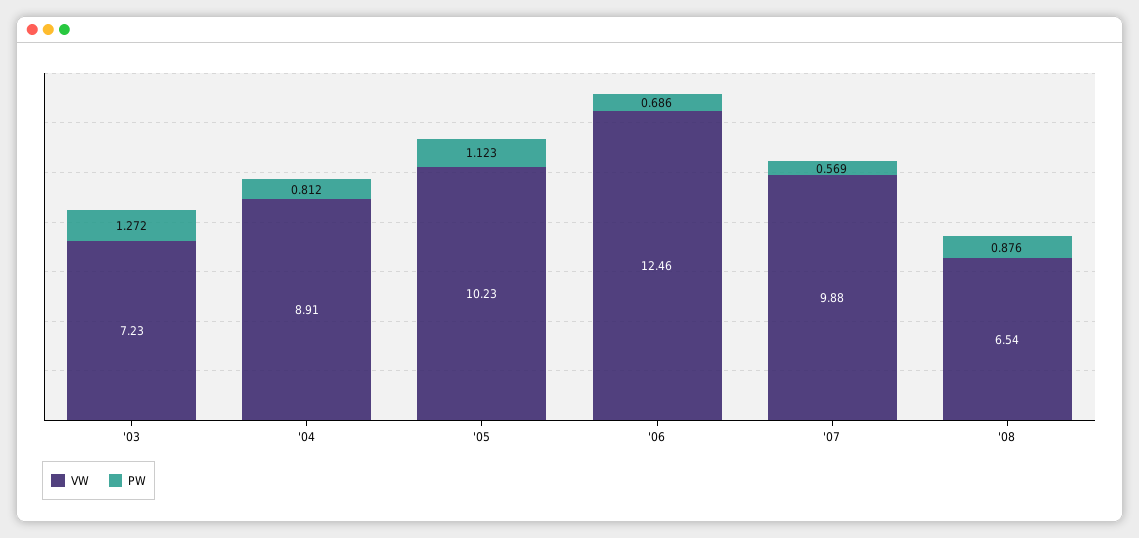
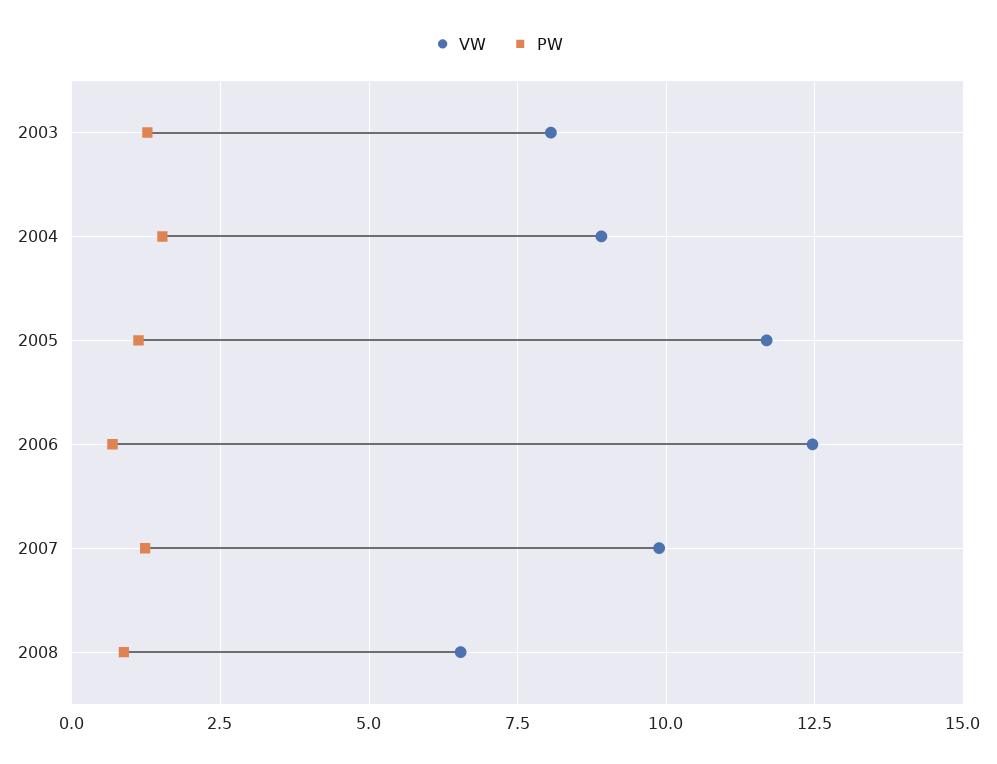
  {
    "VW": {
-     "'03": 7.23,
+     "'03": 8,
      "'04": 8.91,
-     "'05": 10.23,
+     "'05": 11.75,
      "'06": 12.46,
      "'07": 9.88,
      "'08": 6.54
    },
    "PW": {
      "'03": 1.272,
-     "'04": 0.812,
+     "'04": 1.5,
      "'05": 1.123,
      "'06": 0.686,
-     "'07": 0.569,
+     "'07": 1.25,
      "'08": 0.876
    }
  }

